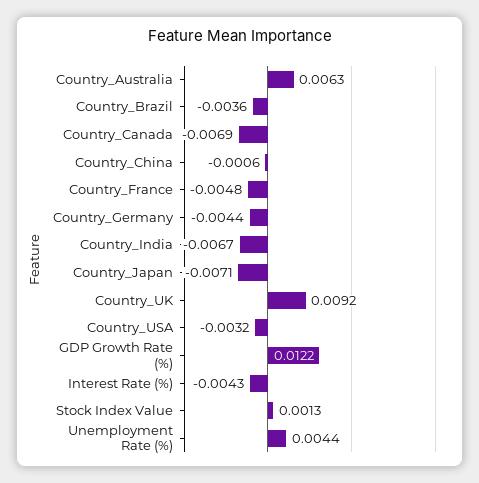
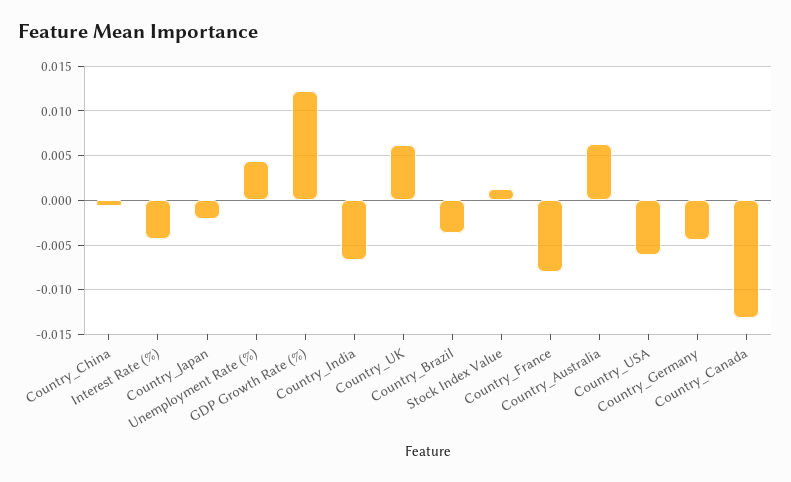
  {
    "Country_Australia": 0.0063,
    "Country_Brazil": -0.0036,
-   "Country_Canada": -0.0069,
+   "Country_Canada": -0.013,
    "Country_China": -0.0006,
-   "Country_France": -0.0048,
+   "Country_France": -0.008,
    "Country_Germany": -0.0044,
    "Country_India": -0.0067,
-   "Country_Japan": -0.0071,
+   "Country_Japan": -0.002,
-   "Country_UK": 0.0092,
+   "Country_UK": 0.006,
-   "Country_USA": -0.0032,
+   "Country_USA": -0.006,
    "GDP Growth Rate (%)": 0.0122,
    "Interest Rate (%)": -0.0043,
    "Stock Index Value": 0.0013,
    "Unemployment Rate (%)": 0.0044
  }

